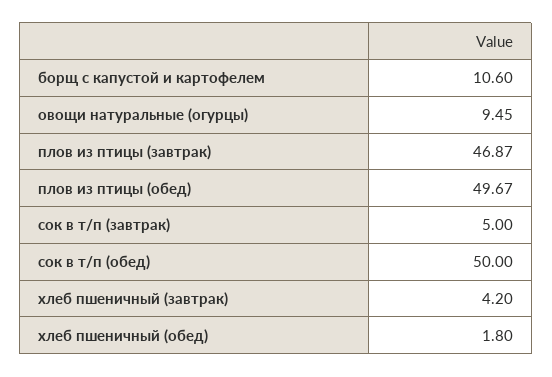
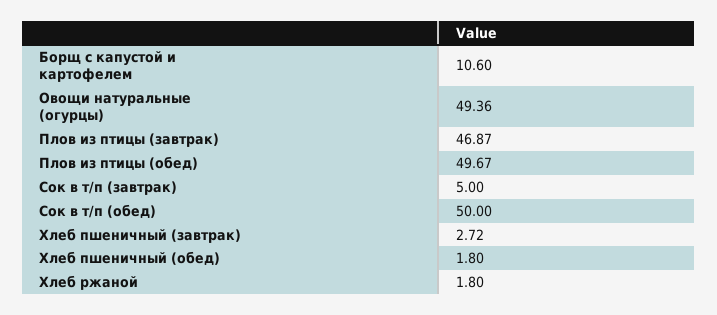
  {
    "борщ с капустой и картофелем": 10.6,
-   "овощи натуральные (огурцы)": 9.45,
+   "овощи натуральные (огурцы)": 49.36,
    "плов из птицы (завтрак)": 46.87,
    "плов из птицы (обед)": 49.67,
    "сок в т/п (завтрак)": 5,
    "сок в т/п (обед)": 50,
-   "хлеб пшеничный (завтрак)": 4.2,
+   "хлеб пшеничный (завтрак)": 2.72,
-   "хлеб пшеничный (обед)": 1.8
+   "хлеб пшеничный (обед)": 1.8,
+   "Хлеб ржаной": 1.8
  }

